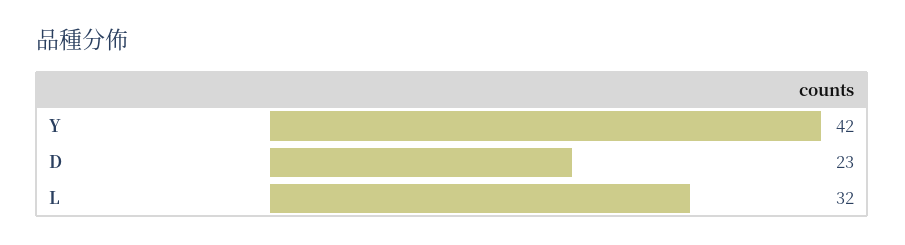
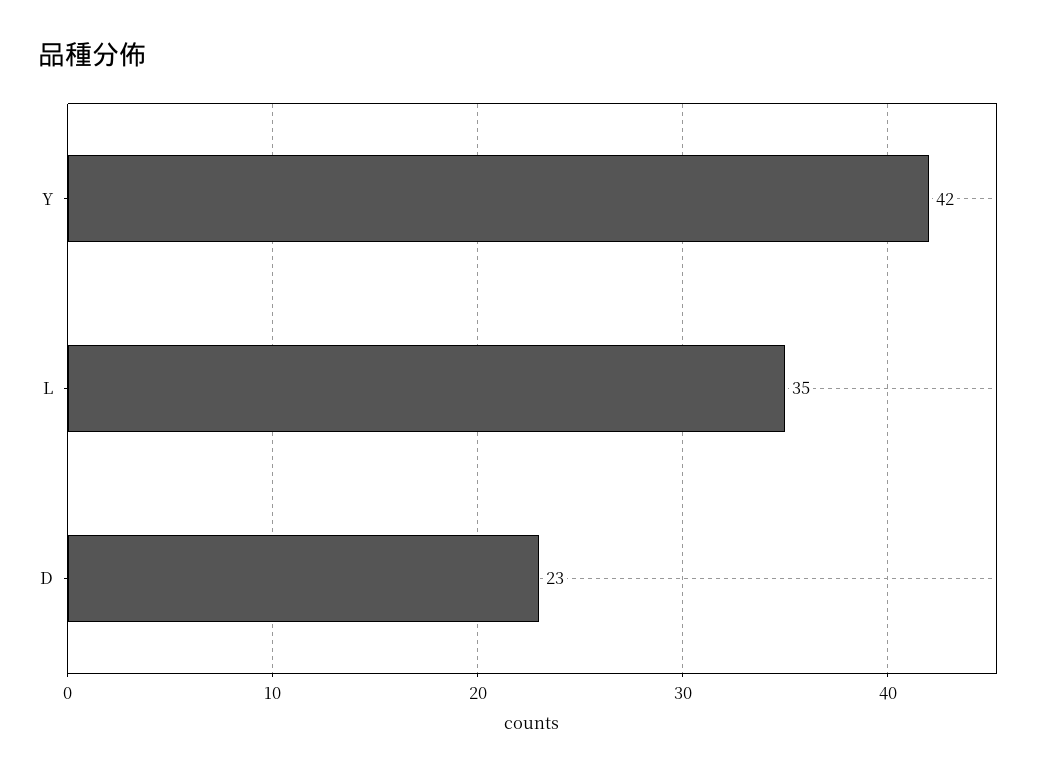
  {
    "Y": 42,
    "D": 23,
-   "L": 32
+   "L": 35
  }

